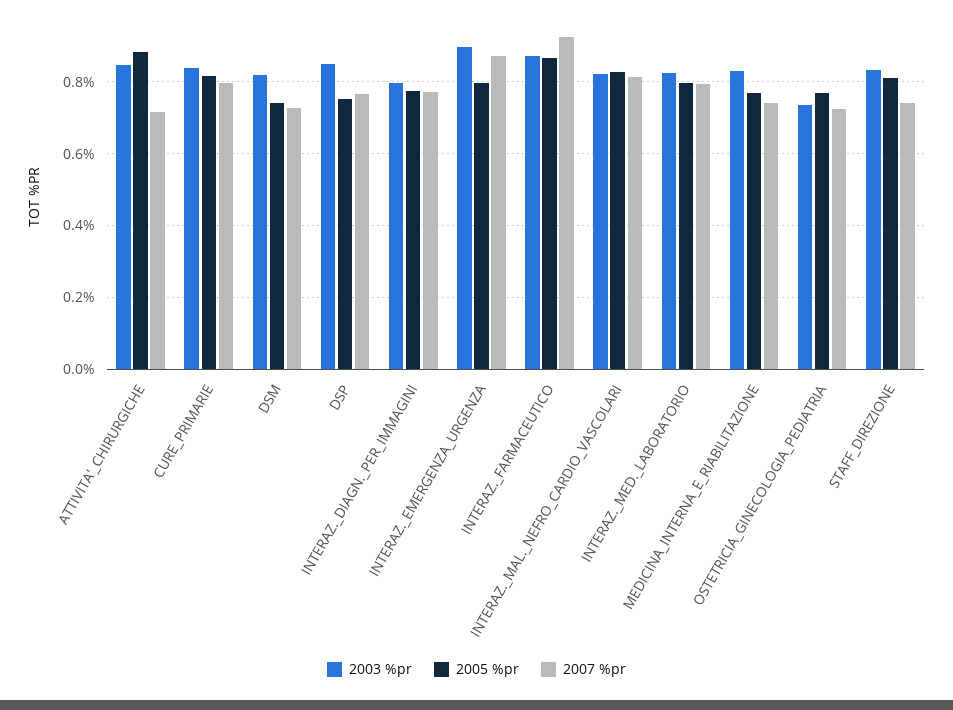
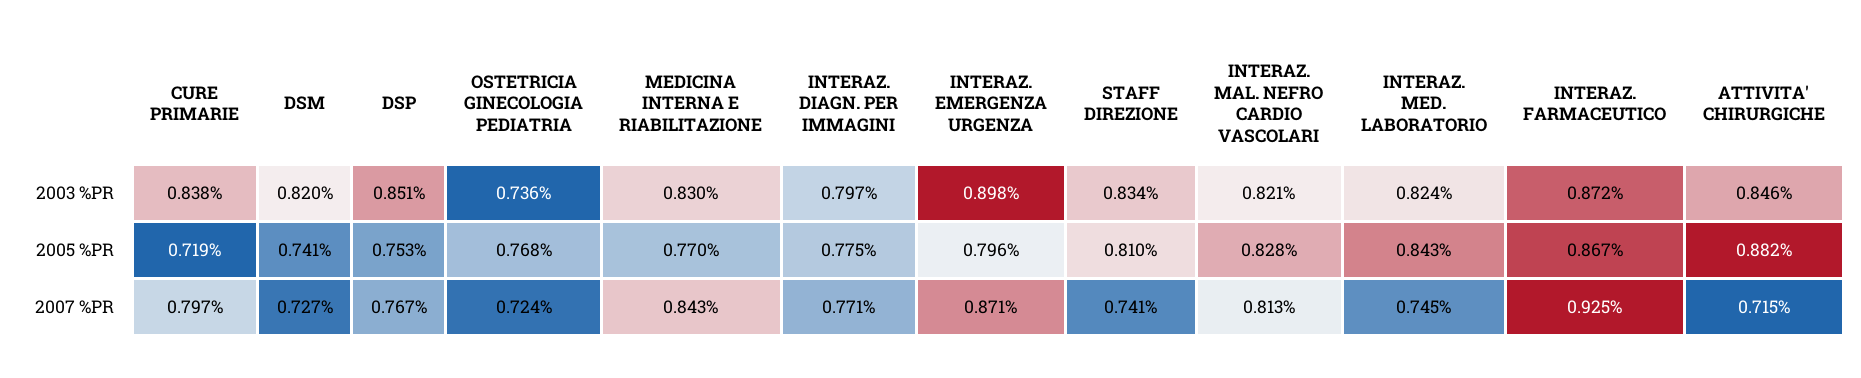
  {
    "2003 %pr": {
      "ATTIVITA'_CHIRURGICHE": 0.846,
      "CURE_PRIMARIE": 0.838,
      "DSM": 0.82,
      "DSP": 0.851,
      "INTERAZ._DIAGN._PER_IMMAGINI": 0.797,
      "INTERAZ._EMERGENZA_URGENZA": 0.898,
      "INTERAZ._FARMACEUTICO": 0.872,
      "INTERAZ._MAL._NEFRO_CARDIO_VASCOLARI": 0.821,
      "INTERAZ._MED._LABORATORIO": 0.824,
      "MEDICINA_INTERNA_E_RIABILITAZIONE": 0.83,
      "OSTETRICIA_GINECOLOGIA_PEDIATRIA": 0.736,
      "STAFF_DIREZIONE": 0.834
    },
    "2005 %pr": {
      "ATTIVITA'_CHIRURGICHE": 0.882,
-     "CURE_PRIMARIE": 0.82,
+     "CURE_PRIMARIE": 0.719,
      "DSM": 0.741,
      "DSP": 0.753,
      "INTERAZ._DIAGN._PER_IMMAGINI": 0.775,
      "INTERAZ._EMERGENZA_URGENZA": 0.796,
      "INTERAZ._FARMACEUTICO": 0.867,
      "INTERAZ._MAL._NEFRO_CARDIO_VASCOLARI": 0.828,
-     "INTERAZ._MED._LABORATORIO": 0.8,
+     "INTERAZ._MED._LABORATORIO": 0.843,
      "MEDICINA_INTERNA_E_RIABILITAZIONE": 0.77,
      "OSTETRICIA_GINECOLOGIA_PEDIATRIA": 0.768,
      "STAFF_DIREZIONE": 0.81
    },
    "2007 %pr": {
      "ATTIVITA'_CHIRURGICHE": 0.715,
      "CURE_PRIMARIE": 0.797,
      "DSM": 0.727,
      "DSP": 0.767,
      "INTERAZ._DIAGN._PER_IMMAGINI": 0.771,
      "INTERAZ._EMERGENZA_URGENZA": 0.871,
      "INTERAZ._FARMACEUTICO": 0.925,
      "INTERAZ._MAL._NEFRO_CARDIO_VASCOLARI": 0.813,
-     "INTERAZ._MED._LABORATORIO": 0.8,
+     "INTERAZ._MED._LABORATORIO": 0.745,
-     "MEDICINA_INTERNA_E_RIABILITAZIONE": 0.74,
+     "MEDICINA_INTERNA_E_RIABILITAZIONE": 0.843,
      "OSTETRICIA_GINECOLOGIA_PEDIATRIA": 0.724,
      "STAFF_DIREZIONE": 0.741
    }
  }

